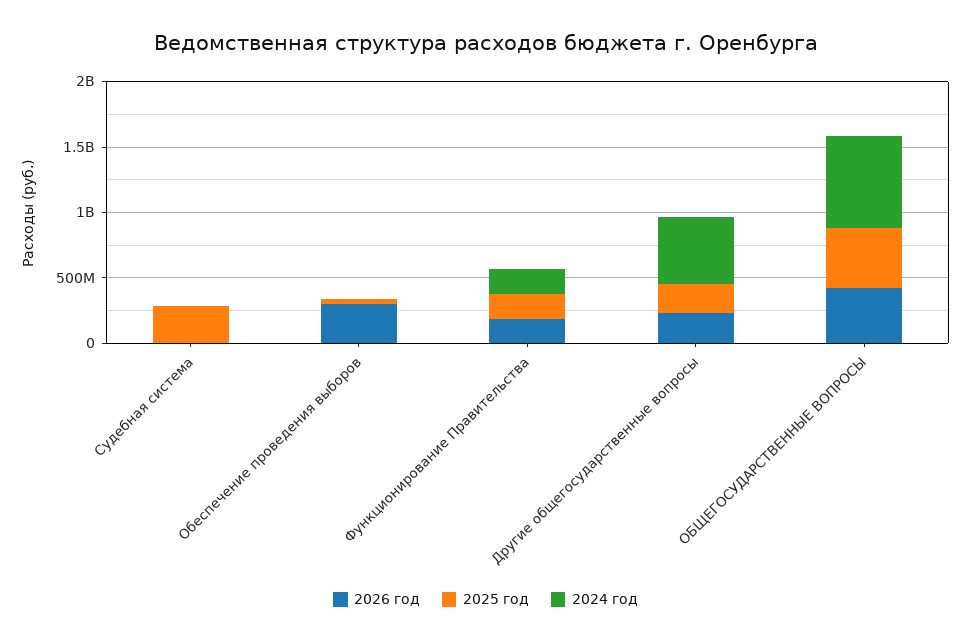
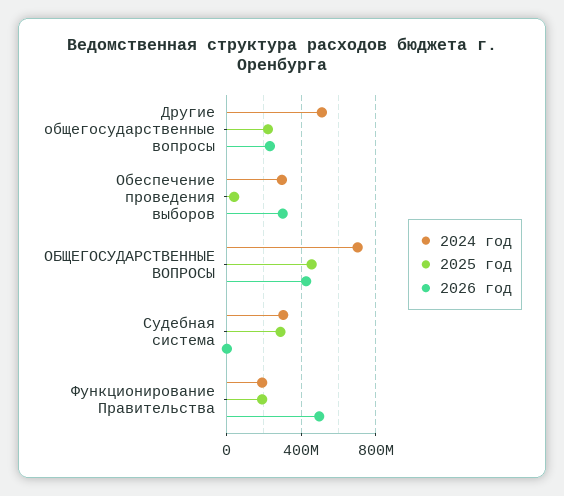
  {
    "2026 год": {
      "Судебная система": 0,
      "Обеспечение проведения выборов": 300000000,
-     "Функционирование Правительства": 200000000,
+     "Функционирование Правительства": 500000000,
      "Другие общегосударственные вопросы": 250000000,
      "ОБЩЕГОСУДАРСТВЕННЫЕ ВОПРОСЫ": 450000000
    },
    "2025 год": {
      "Судебная система": 300000000,
      "Обеспечение проведения выборов": 50000000,
      "Функционирование Правительства": 200000000,
      "Другие общегосударственные вопросы": 200000000,
      "ОБЩЕГОСУДАРСТВЕННЫЕ ВОПРОСЫ": 450000000
    },
    "2024 год": {
-     "Судебная система": 0,
+     "Судебная система": 300000000,
-     "Обеспечение проведения выборов": 0,
+     "Обеспечение проведения выборов": 300000000,
      "Функционирование Правительства": 200000000,
      "Другие общегосударственные вопросы": 500000000,
      "ОБЩЕГОСУДАРСТВЕННЫЕ ВОПРОСЫ": 700000000
    }
  }

